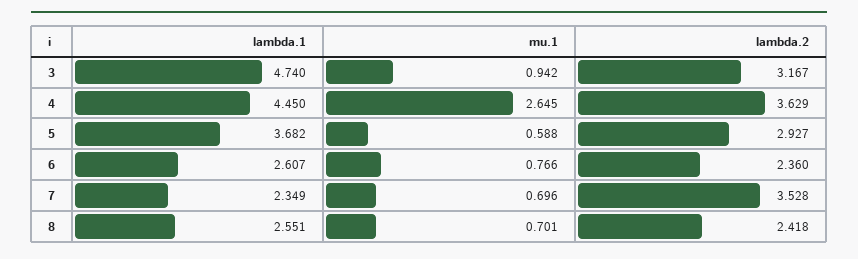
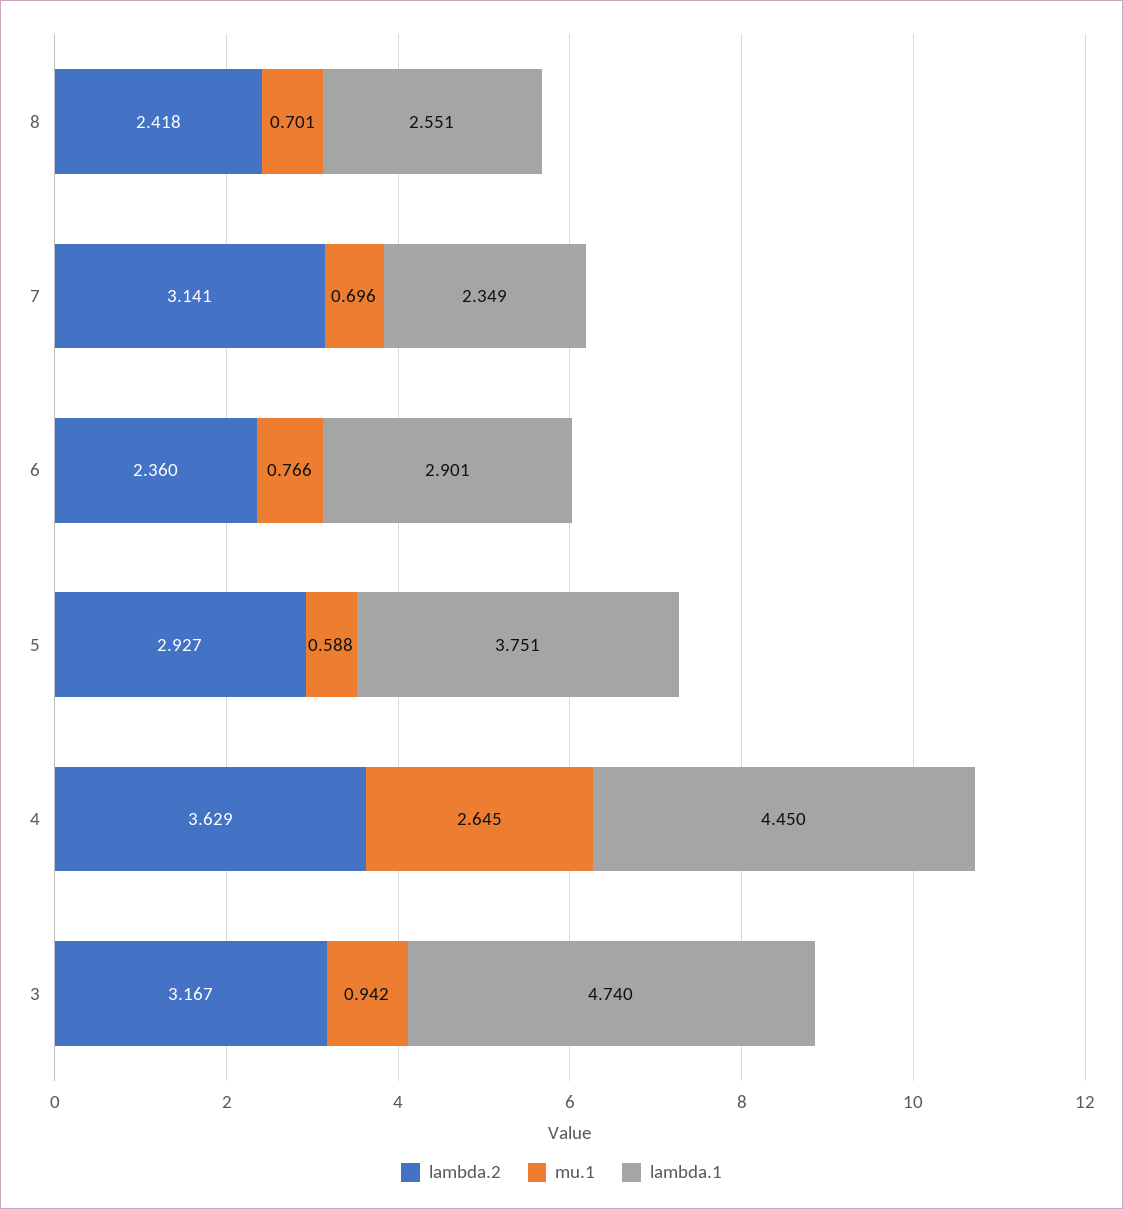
  {
    "lambda.1": {
      "3": 4.74,
      "4": 4.45,
-     "5": 3.682,
+     "5": 3.751,
-     "6": 2.607,
+     "6": 2.901,
      "7": 2.349,
      "8": 2.551
    },
    "mu.1": {
      "3": 0.942,
      "4": 2.645,
      "5": 0.588,
      "6": 0.766,
      "7": 0.696,
      "8": 0.701
    },
    "lambda.2": {
      "3": 3.167,
      "4": 3.629,
      "5": 2.927,
      "6": 2.36,
-     "7": 3.528,
+     "7": 3.141,
      "8": 2.418
    }
  }

